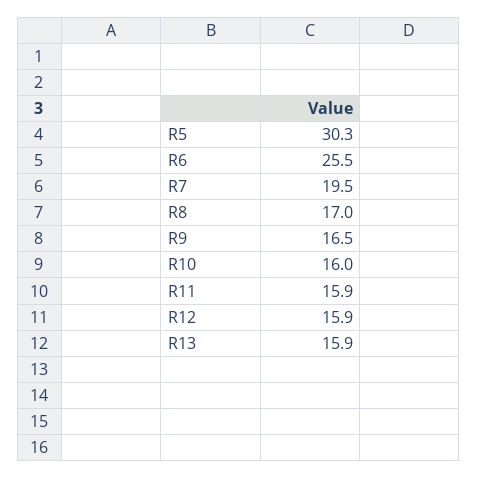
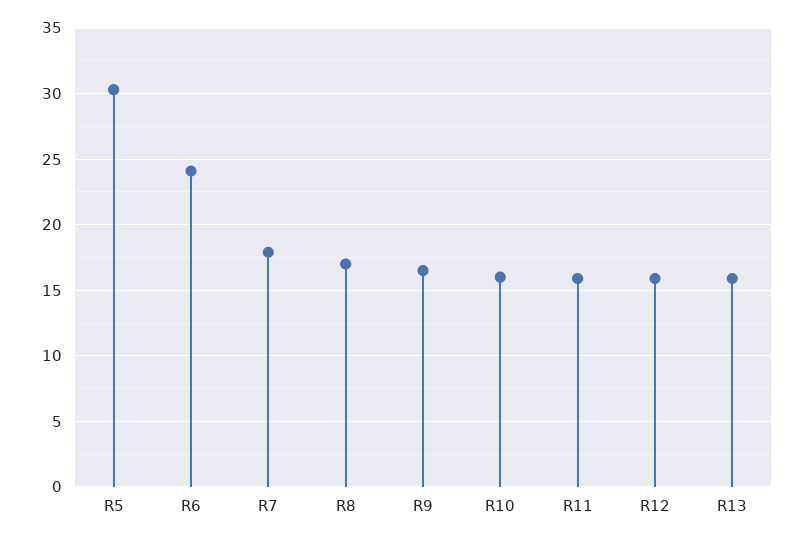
  {
    "R5": 30.3,
-   "R6": 25.5,
+   "R6": 24,
-   "R7": 19.5,
+   "R7": 18,
    "R8": 17,
    "R9": 16.5,
    "R10": 16,
    "R11": 15.9,
    "R12": 15.9,
    "R13": 15.9
  }

